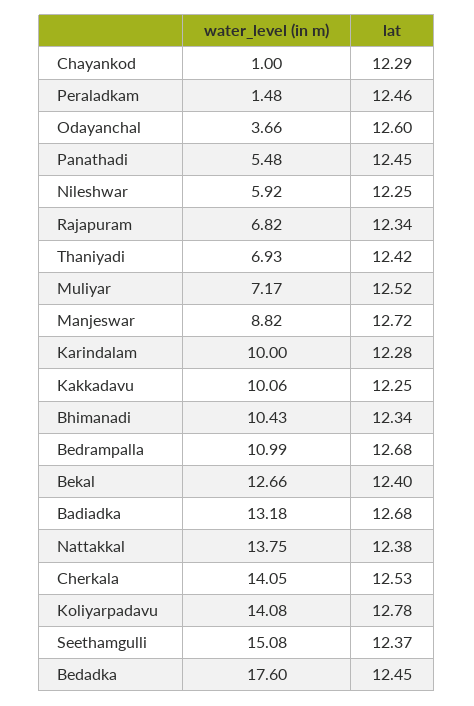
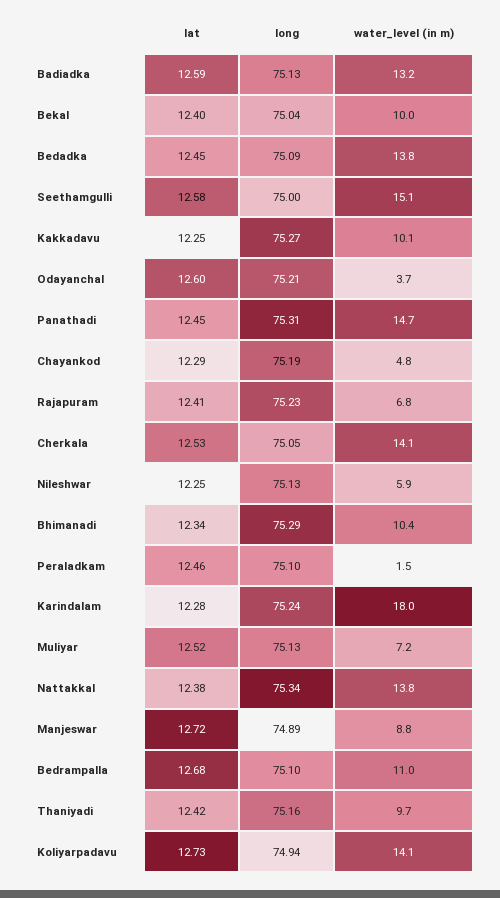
  {
    "water_level (in m)": {
-     "Chayankod": 1,
+     "Chayankod": 4.8,
      "Peraladkam": 1.48,
      "Odayanchal": 3.66,
-     "Panathadi": 5.48,
+     "Panathadi": 14.7,
      "Nileshwar": 5.92,
      "Rajapuram": 6.82,
-     "Thaniyadi": 6.93,
+     "Thaniyadi": 9.7,
      "Muliyar": 7.17,
      "Manjeswar": 8.82,
-     "Karindalam": 10,
+     "Karindalam": 18,
      "Kakkadavu": 10.06,
      "Bhimanadi": 10.43,
      "Bedrampalla": 10.99,
-     "Bekal": 12.66,
+     "Bekal": 10,
      "Badiadka": 13.18,
      "Nattakkal": 13.75,
      "Cherkala": 14.05,
      "Koliyarpadavu": 14.08,
      "Seethamgulli": 15.08,
-     "Bedadka": 17.6
+     "Bedadka": 13.8
    },
    "lat": {
      "Chayankod": 12.29,
      "Peraladkam": 12.46,
      "Odayanchal": 12.6,
      "Panathadi": 12.45,
      "Nileshwar": 12.25,
-     "Rajapuram": 12.34,
+     "Rajapuram": 12.41,
      "Thaniyadi": 12.42,
      "Muliyar": 12.52,
      "Manjeswar": 12.72,
      "Karindalam": 12.28,
      "Kakkadavu": 12.25,
      "Bhimanadi": 12.34,
      "Bedrampalla": 12.68,
      "Bekal": 12.4,
-     "Badiadka": 12.68,
+     "Badiadka": 12.59,
      "Nattakkal": 12.38,
      "Cherkala": 12.53,
-     "Koliyarpadavu": 12.78,
+     "Koliyarpadavu": 12.73,
-     "Seethamgulli": 12.37,
+     "Seethamgulli": 12.58,
      "Bedadka": 12.45
-   }
+   },
+   "long": {
+     "Badiadka": 75.13,
+     "Bekal": 75.04,
+     "Bedadka": 75.09,
+     "Seethamgulli": 75,
+     "Kakkadavu": 75.27,
+     "Odayanchal": 75.21,
+     "Panathadi": 75.31,
+     "Chayankod": 75.19,
+     "Rajapuram": 75.23,
+     "Cherkala": 75.05,
+     "Nileshwar": 75.13,
+     "Bhimanadi": 75.29,
+     "Peraladkam": 75.1,
+     "Karindalam": 75.24,
+     "Muliyar": 75.13,
+     "Nattakkal": 75.34,
+     "Manjeswar": 74.89,
+     "Bedrampalla": 75.1,
+     "Thaniyadi": 75.16,
+     "Koliyarpadavu": 74.94
+   }
  }

